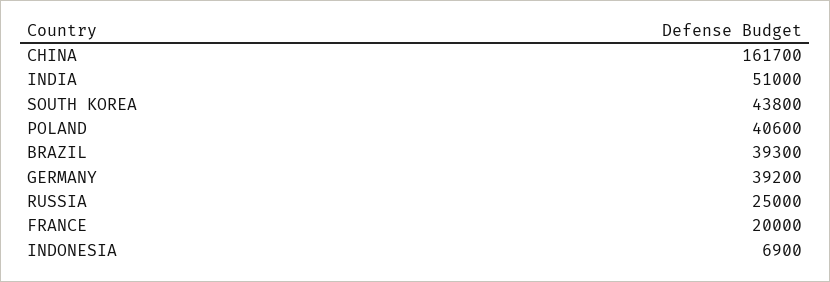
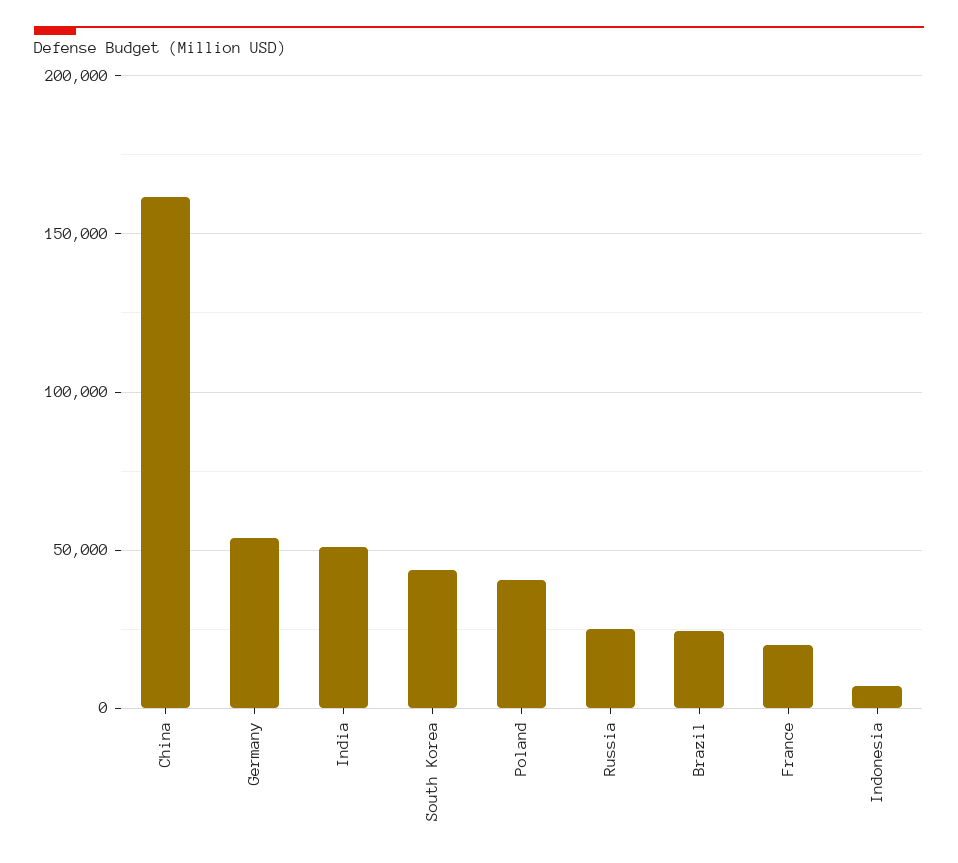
  {
    "CHINA": 161700,
    "INDIA": 51000,
    "SOUTH KOREA": 43800,
    "POLAND": 40600,
-   "BRAZIL": 39300,
+   "BRAZIL": 25000,
-   "GERMANY": 39200,
+   "GERMANY": 55000,
    "RUSSIA": 25000,
    "FRANCE": 20000,
    "INDONESIA": 6900
  }

